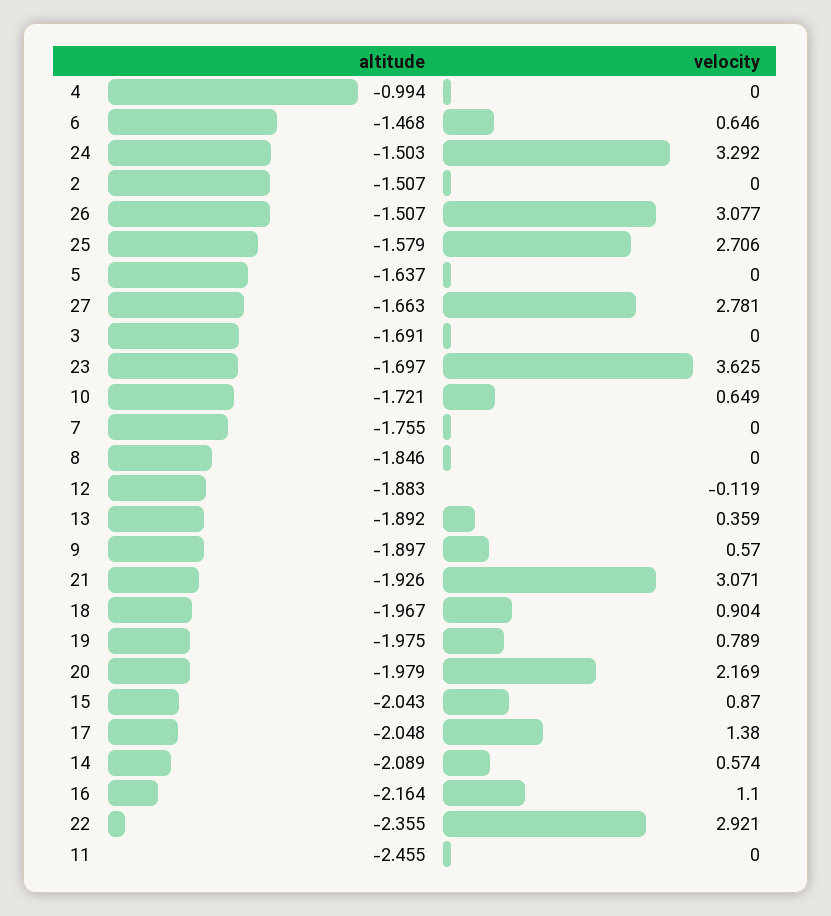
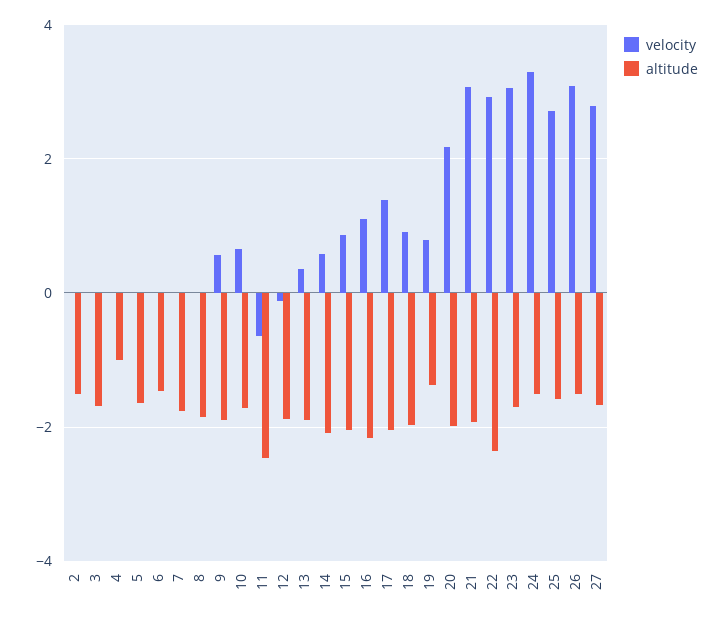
  {
    "altitude": {
      "4": -0.994,
      "6": -1.468,
      "24": -1.503,
      "2": -1.507,
      "26": -1.507,
      "25": -1.579,
      "5": -1.637,
      "27": -1.663,
      "3": -1.691,
      "23": -1.697,
      "10": -1.721,
      "7": -1.755,
      "8": -1.846,
      "12": -1.883,
      "13": -1.892,
      "9": -1.897,
      "21": -1.926,
      "18": -1.967,
-     "19": -1.975,
+     "19": -1.4,
      "20": -1.979,
      "15": -2.043,
      "17": -2.048,
      "14": -2.089,
      "16": -2.164,
      "22": -2.355,
      "11": -2.455
    },
    "velocity": {
      "4": 0,
-     "6": 0.646,
+     "6": 0,
      "24": 3.292,
      "2": 0,
      "26": 3.077,
      "25": 2.706,
      "5": 0,
      "27": 2.781,
      "3": 0,
-     "23": 3.625,
+     "23": 3,
      "10": 0.649,
      "7": 0,
      "8": 0,
      "12": -0.119,
      "13": 0.359,
      "9": 0.57,
      "21": 3.071,
      "18": 0.904,
      "19": 0.789,
      "20": 2.169,
      "15": 0.87,
      "17": 1.38,
      "14": 0.574,
      "16": 1.1,
      "22": 2.921,
-     "11": 0
+     "11": -0.6
    }
  }

